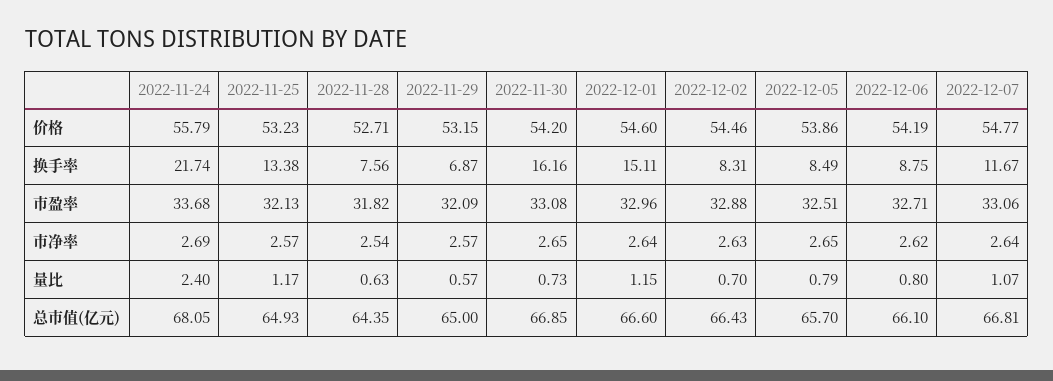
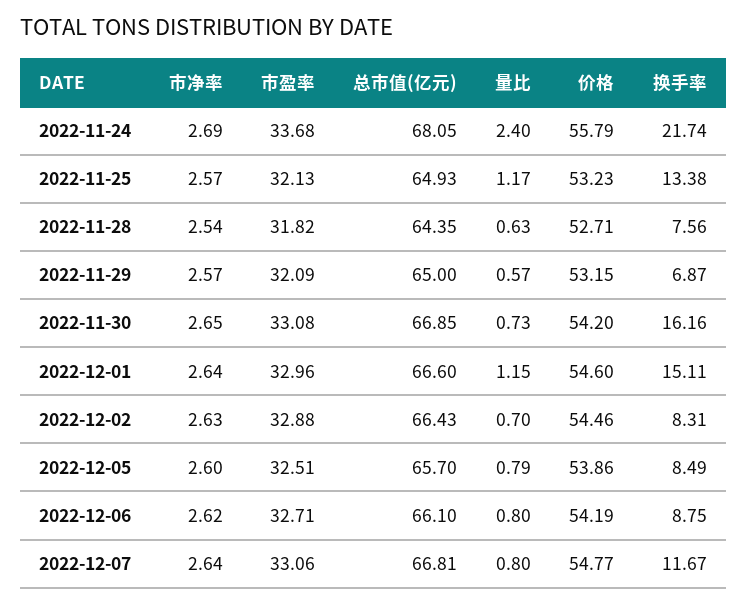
  {
    "2022-11-24": {
      "价格": 55.79,
      "换手率": 21.74,
      "市盈率": 33.68,
      "市净率": 2.69,
      "量比": 2.4,
      "总市值(亿元)": 68.05
    },
    "2022-11-25": {
      "价格": 53.23,
      "换手率": 13.38,
      "市盈率": 32.13,
      "市净率": 2.57,
      "量比": 1.17,
      "总市值(亿元)": 64.93
    },
    "2022-11-28": {
      "价格": 52.71,
      "换手率": 7.56,
      "市盈率": 31.82,
      "市净率": 2.54,
      "量比": 0.63,
      "总市值(亿元)": 64.35
    },
    "2022-11-29": {
      "价格": 53.15,
      "换手率": 6.87,
      "市盈率": 32.09,
      "市净率": 2.57,
      "量比": 0.57,
      "总市值(亿元)": 65
    },
    "2022-11-30": {
      "价格": 54.2,
      "换手率": 16.16,
      "市盈率": 33.08,
      "市净率": 2.65,
      "量比": 0.73,
      "总市值(亿元)": 66.85
    },
    "2022-12-01": {
      "价格": 54.6,
      "换手率": 15.11,
      "市盈率": 32.96,
      "市净率": 2.64,
      "量比": 1.15,
      "总市值(亿元)": 66.6
    },
    "2022-12-02": {
      "价格": 54.46,
      "换手率": 8.31,
      "市盈率": 32.88,
      "市净率": 2.63,
      "量比": 0.7,
      "总市值(亿元)": 66.43
    },
    "2022-12-05": {
      "价格": 53.86,
      "换手率": 8.49,
      "市盈率": 32.51,
-     "市净率": 2.65,
+     "市净率": 2.6,
      "量比": 0.79,
      "总市值(亿元)": 65.7
    },
    "2022-12-06": {
      "价格": 54.19,
      "换手率": 8.75,
      "市盈率": 32.71,
      "市净率": 2.62,
      "量比": 0.8,
      "总市值(亿元)": 66.1
    },
    "2022-12-07": {
      "价格": 54.77,
      "换手率": 11.67,
      "市盈率": 33.06,
      "市净率": 2.64,
-     "量比": 1.07,
+     "量比": 0.8,
      "总市值(亿元)": 66.81
    }
  }

